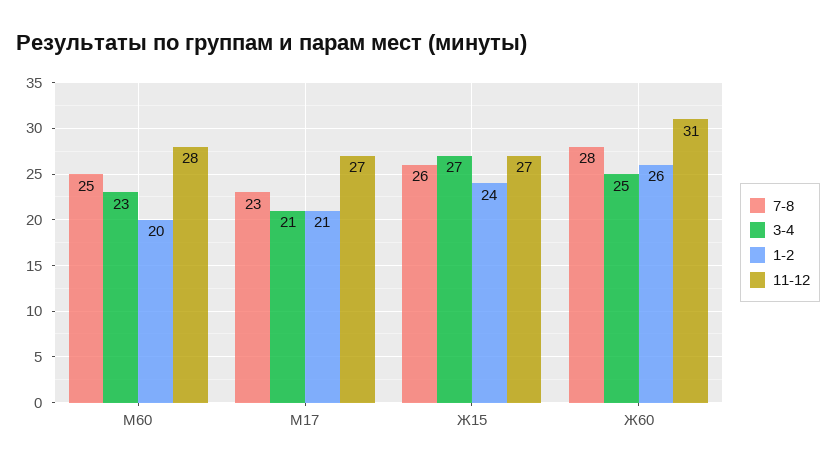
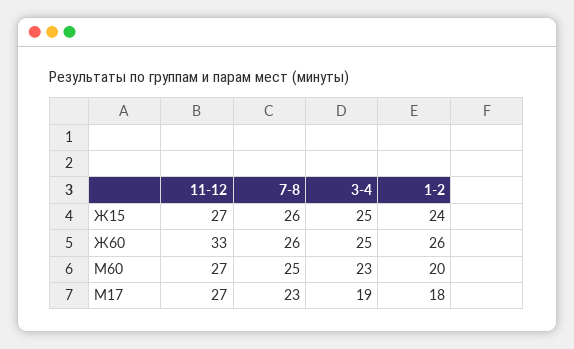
  {
    "7-8": {
      "М60": 25,
      "М17": 23,
      "Ж15": 26,
-     "Ж60": 28
+     "Ж60": 26
    },
    "3-4": {
      "М60": 23,
-     "М17": 21,
+     "М17": 19,
-     "Ж15": 27,
+     "Ж15": 25,
      "Ж60": 25
    },
    "1-2": {
      "М60": 20,
-     "М17": 21,
+     "М17": 18,
      "Ж15": 24,
      "Ж60": 26
    },
    "11-12": {
-     "М60": 28,
+     "М60": 27,
      "М17": 27,
      "Ж15": 27,
-     "Ж60": 31
+     "Ж60": 33
    }
  }

